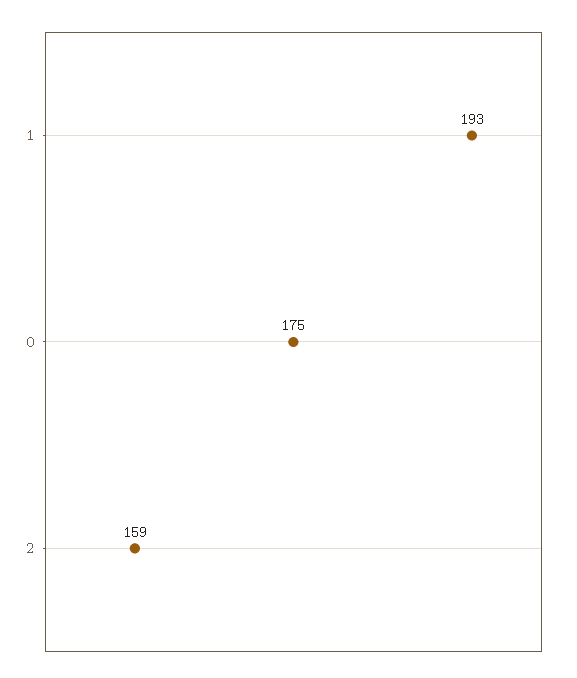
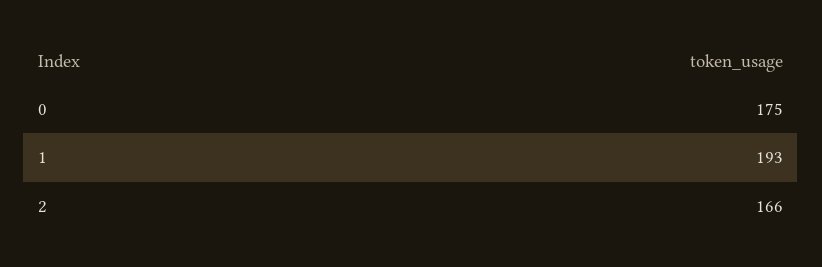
  {
    "1": 193,
    "0": 175,
-   "2": 159
+   "2": 166
  }

